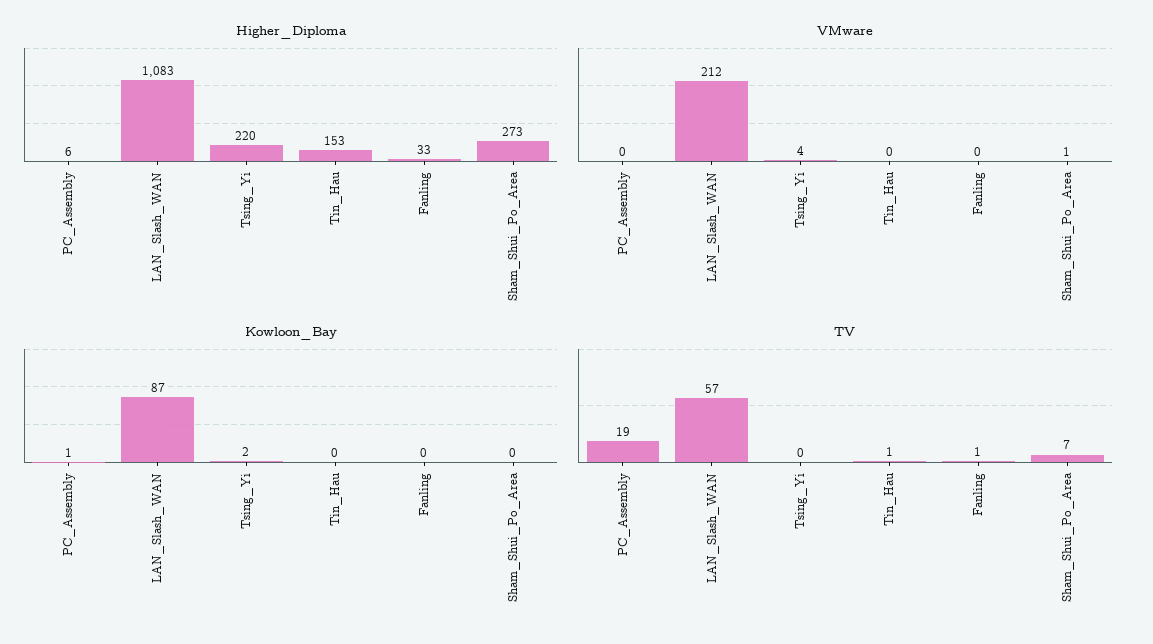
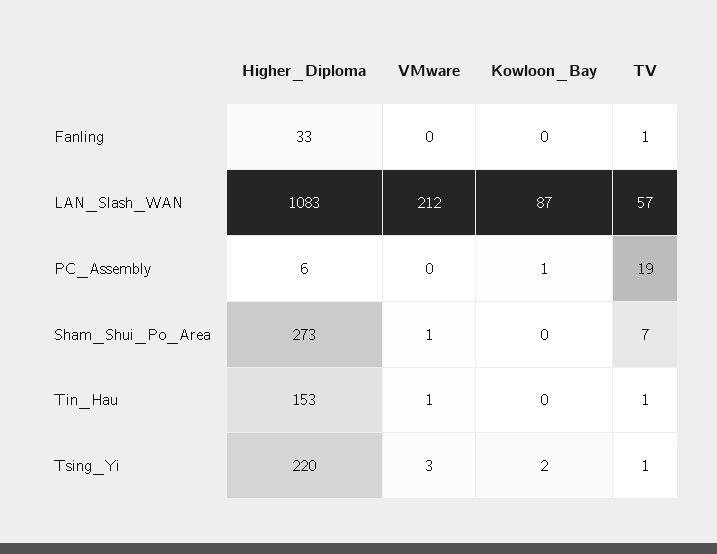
  {
    "Higher_Diploma": {
      "PC_Assembly": 6,
      "LAN_Slash_WAN": 1083,
      "Tsing_Yi": 220,
      "Tin_Hau": 153,
      "Fanling": 33,
      "Sham_Shui_Po_Area": 273
    },
    "VMware": {
      "PC_Assembly": 0,
      "LAN_Slash_WAN": 212,
-     "Tsing_Yi": 4,
+     "Tsing_Yi": 3,
-     "Tin_Hau": 0,
+     "Tin_Hau": 1,
      "Fanling": 0,
      "Sham_Shui_Po_Area": 1
    },
    "Kowloon_Bay": {
      "PC_Assembly": 1,
      "LAN_Slash_WAN": 87,
      "Tsing_Yi": 2,
      "Tin_Hau": 0,
      "Fanling": 0,
      "Sham_Shui_Po_Area": 0
    },
    "TV": {
      "PC_Assembly": 19,
      "LAN_Slash_WAN": 57,
-     "Tsing_Yi": 0,
+     "Tsing_Yi": 1,
      "Tin_Hau": 1,
      "Fanling": 1,
      "Sham_Shui_Po_Area": 7
    }
  }

